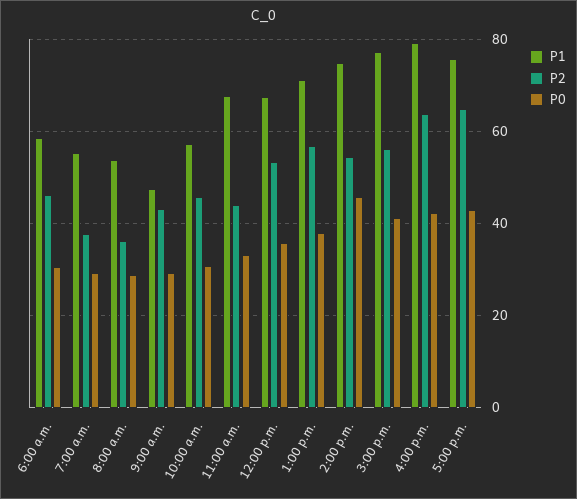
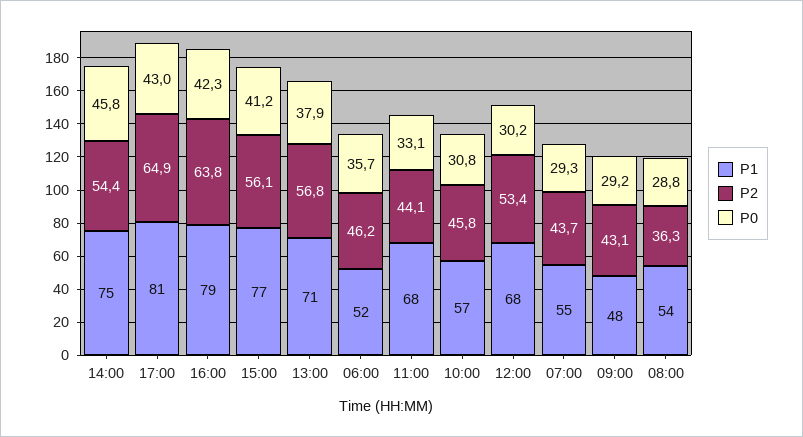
  {
    "P1": {
-     "6:00 a.m.": 58,
+     "6:00 a.m.": 52,
      "7:00 a.m.": 55,
      "8:00 a.m.": 54,
      "9:00 a.m.": 48,
      "10:00 a.m.": 57,
      "11:00 a.m.": 68,
      "12:00 p.m.": 68,
      "1:00 p.m.": 71,
      "2:00 p.m.": 75,
      "3:00 p.m.": 77,
      "4:00 p.m.": 79,
-     "5:00 p.m.": 76
+     "5:00 p.m.": 81
    },
    "P2": {
      "6:00 a.m.": 46.2,
-     "7:00 a.m.": 38,
+     "7:00 a.m.": 43.7,
      "8:00 a.m.": 36.3,
      "9:00 a.m.": 43.1,
      "10:00 a.m.": 45.8,
      "11:00 a.m.": 44.1,
      "12:00 p.m.": 53.4,
      "1:00 p.m.": 56.8,
      "2:00 p.m.": 54.4,
      "3:00 p.m.": 56.1,
      "4:00 p.m.": 63.8,
      "5:00 p.m.": 64.9
    },
    "P0": {
-     "6:00 a.m.": 30,
+     "6:00 a.m.": 35.7,
      "7:00 a.m.": 29.3,
      "8:00 a.m.": 28.8,
      "9:00 a.m.": 29.2,
      "10:00 a.m.": 30.8,
      "11:00 a.m.": 33.1,
-     "12:00 p.m.": 36,
+     "12:00 p.m.": 30.2,
      "1:00 p.m.": 37.9,
      "2:00 p.m.": 45.8,
      "3:00 p.m.": 41.2,
      "4:00 p.m.": 42.3,
      "5:00 p.m.": 43
    }
  }

